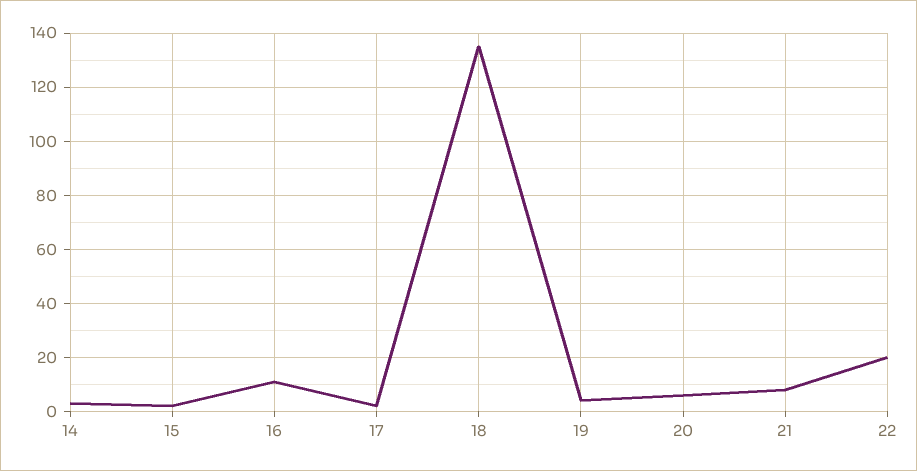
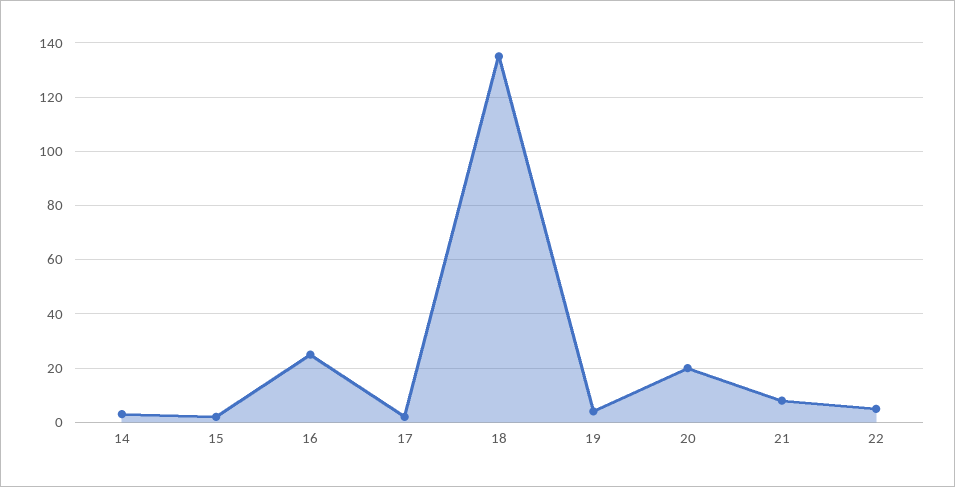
  {
    "14": 5,
    "15": 0,
-   "16": 10,
+   "16": 25,
    "17": 0,
    "18": 135,
    "19": 5,
-   "20": 5,
+   "20": 20,
    "21": 10,
-   "22": 20
+   "22": 5
  }

